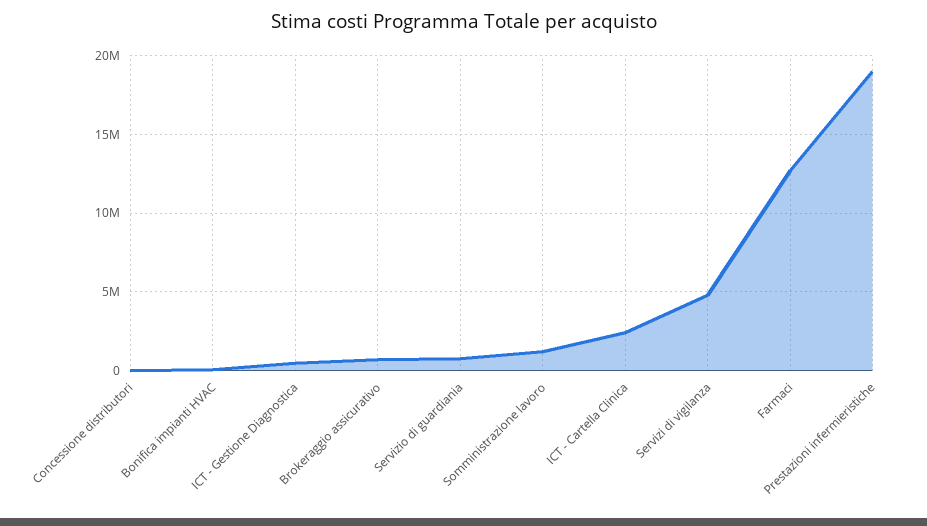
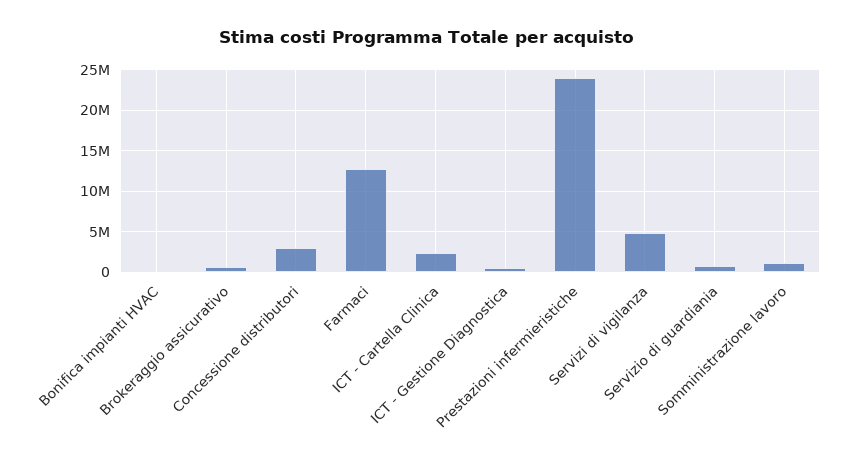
  {
-   "Concessione distributori": 0,
+   "Concessione distributori": 3000000,
    "Bonifica impianti HVAC": 0,
    "ICT - Gestione Diagnostica": 500000,
    "Brokeraggio assicurativo": 500000,
    "Servizio di guardiania": 1000000,
    "Somministrazione lavoro": 1000000,
    "ICT - Cartella Clinica": 2500000,
    "Servizi di vigilanza": 5000000,
    "Farmaci": 12500000,
-   "Prestazioni infermieristiche": 19000000
+   "Prestazioni infermieristiche": 24000000
  }

